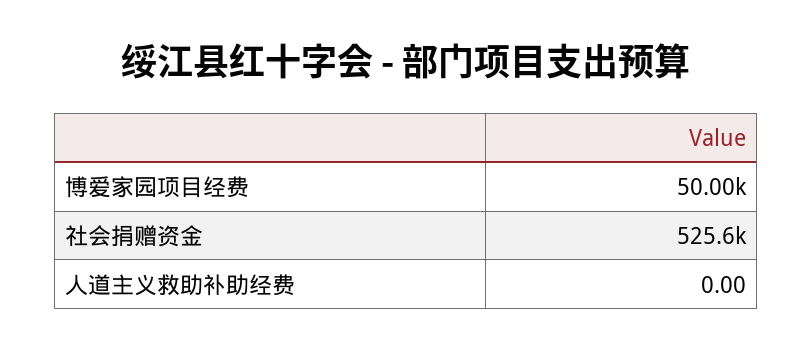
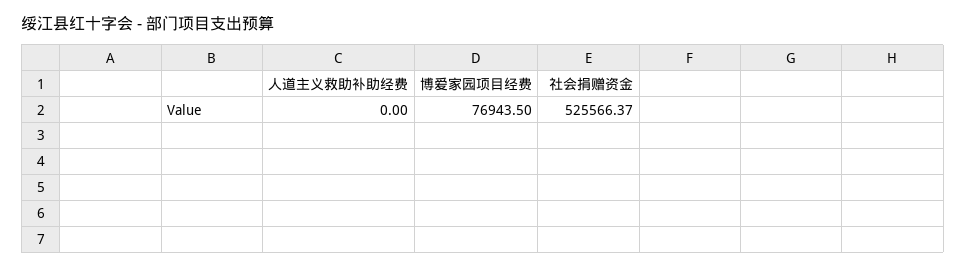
  {
-   "博爱家园项目经费": 50000,
+   "博爱家园项目经费": 76943.5,
    "社会捐赠资金": 525566.37,
    "人道主义救助补助经费": 0
  }

